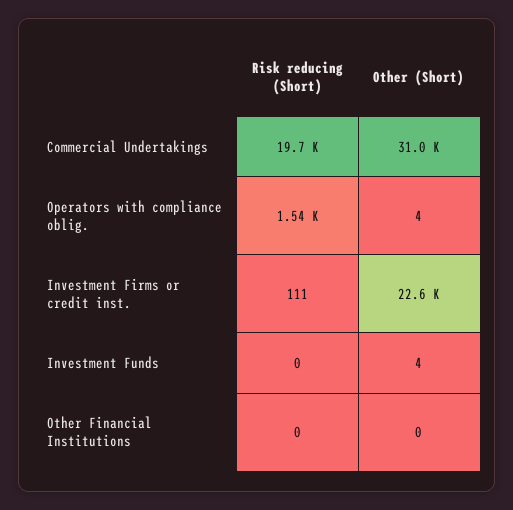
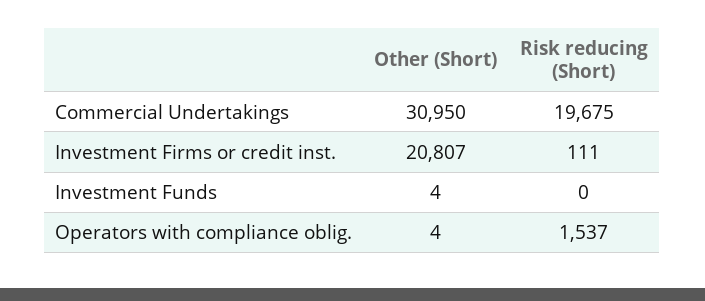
  {
    "Risk reducing (Short)": {
      "Commercial Undertakings": 19675,
      "Operators with compliance oblig.": 1537,
      "Investment Firms or credit inst.": 111,
-     "Investment Funds": 0,
+     "Investment Funds": 0
-     "Other Financial Institutions": 0
    },
    "Other (Short)": {
      "Commercial Undertakings": 30950,
      "Operators with compliance oblig.": 4,
-     "Investment Firms or credit inst.": 22600,
+     "Investment Firms or credit inst.": 20807,
-     "Investment Funds": 4,
+     "Investment Funds": 4
-     "Other Financial Institutions": 0
    }
  }

